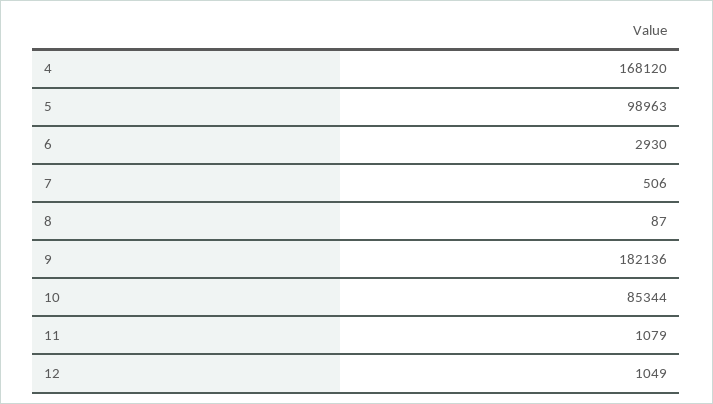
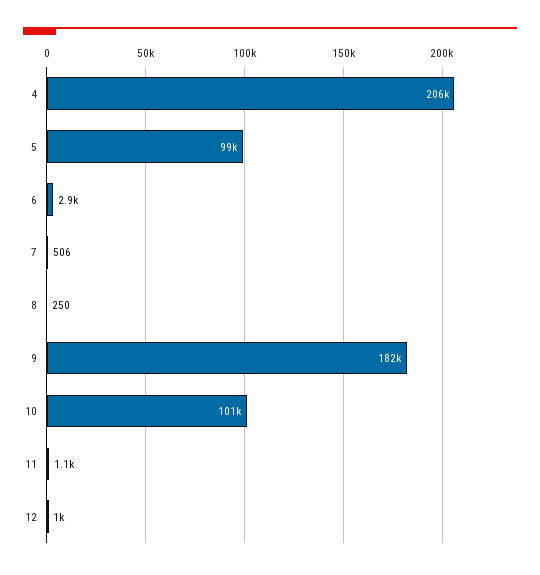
  {
-   "4": 168120,
+   "4": 206000,
    "5": 98963,
    "6": 2930,
    "7": 506,
-   "8": 87,
+   "8": 250,
    "9": 182136,
-   "10": 85344,
+   "10": 101000,
    "11": 1079,
    "12": 1049
  }

